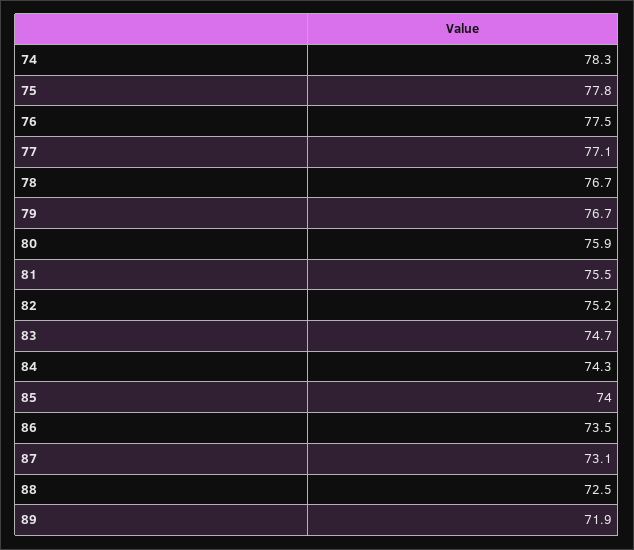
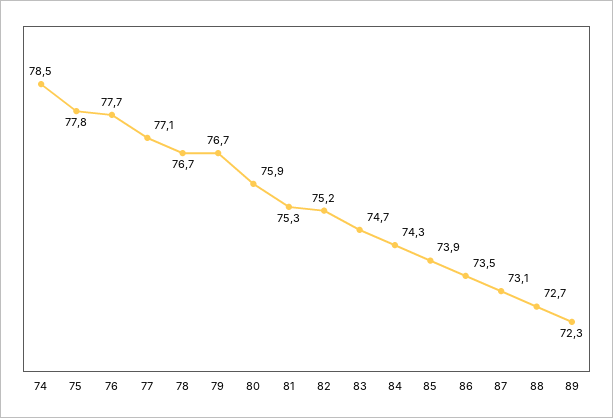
  {
-   "74": 78.3,
+   "74": 78.5,
    "75": 77.8,
-   "76": 77.5,
+   "76": 77.7,
    "77": 77.1,
    "78": 76.7,
    "79": 76.7,
    "80": 75.9,
-   "81": 75.5,
+   "81": 75.3,
    "82": 75.2,
    "83": 74.7,
    "84": 74.3,
-   "85": 74,
+   "85": 73.9,
    "86": 73.5,
    "87": 73.1,
-   "88": 72.5,
+   "88": 72.7,
-   "89": 71.9
+   "89": 72.3
  }

